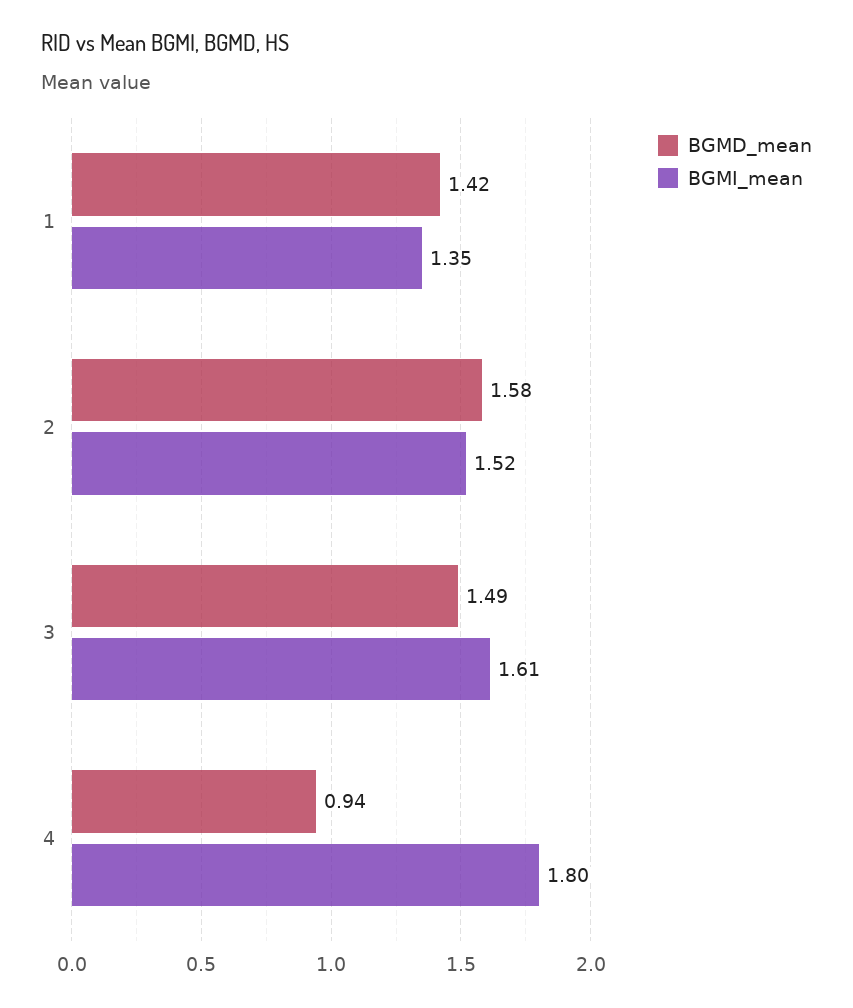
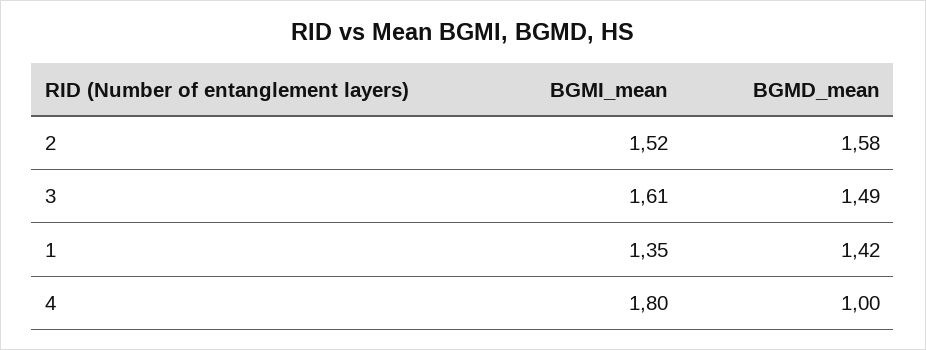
  {
    "BGMD_mean": {
      "1": 1.42,
      "2": 1.58,
      "3": 1.49,
-     "4": 0.94
+     "4": 1
    },
    "BGMI_mean": {
      "1": 1.35,
      "2": 1.52,
      "3": 1.61,
      "4": 1.8
    }
  }

